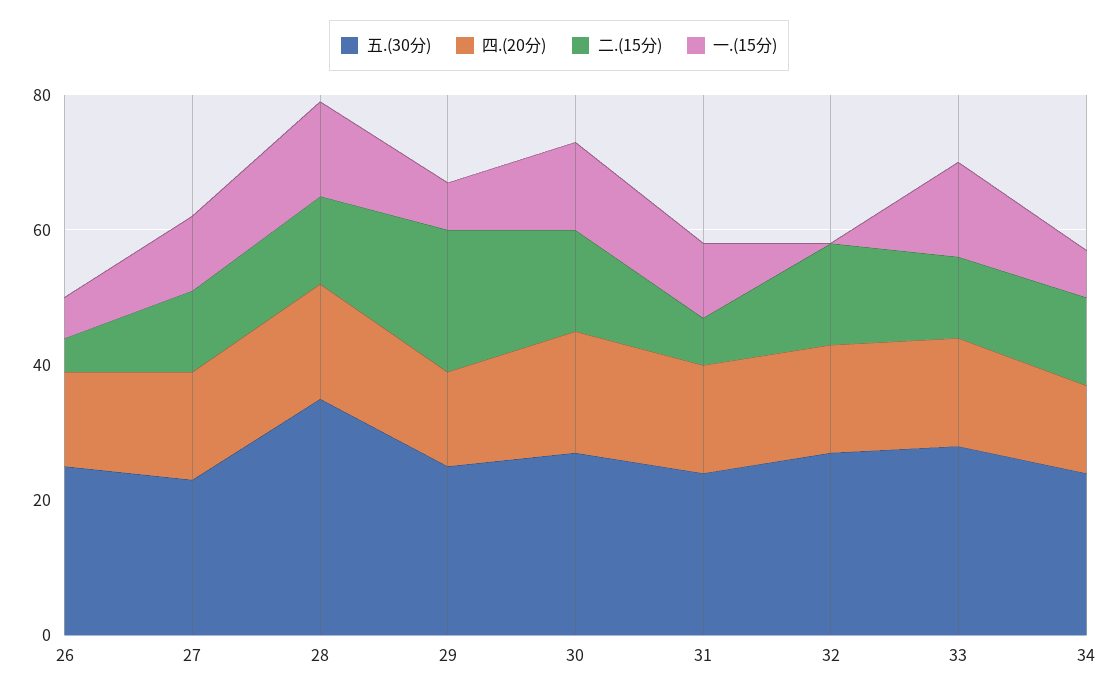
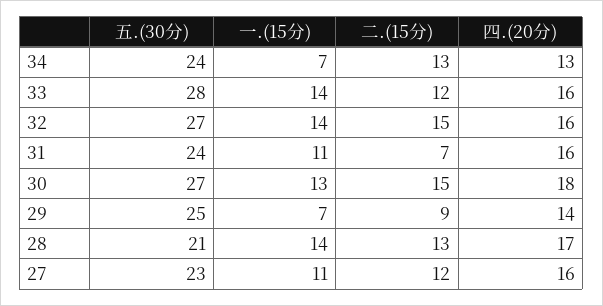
  {
    "五.(30分)": {
-     "26": 25,
      "27": 23,
-     "28": 35,
+     "28": 21,
      "29": 25,
      "30": 27,
      "31": 24,
      "32": 27,
      "33": 28,
      "34": 24
    },
    "四.(20分)": {
-     "26": 15,
      "27": 16,
      "28": 17,
      "29": 14,
      "30": 18,
      "31": 16,
      "32": 16,
      "33": 16,
      "34": 13
    },
    "二.(15分)": {
-     "26": 5,
      "27": 12,
      "28": 13,
-     "29": 20,
+     "29": 9,
      "30": 15,
      "31": 7,
      "32": 15,
      "33": 12,
      "34": 13
    },
    "一.(15分)": {
-     "26": 5,
      "27": 11,
      "28": 14,
      "29": 7,
      "30": 13,
      "31": 11,
-     "32": 0,
+     "32": 14,
      "33": 14,
      "34": 7
    }
  }

